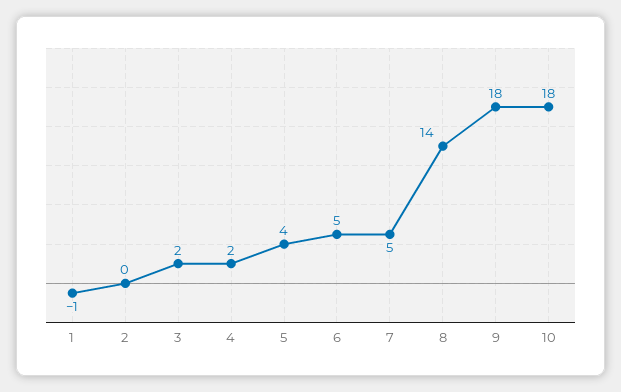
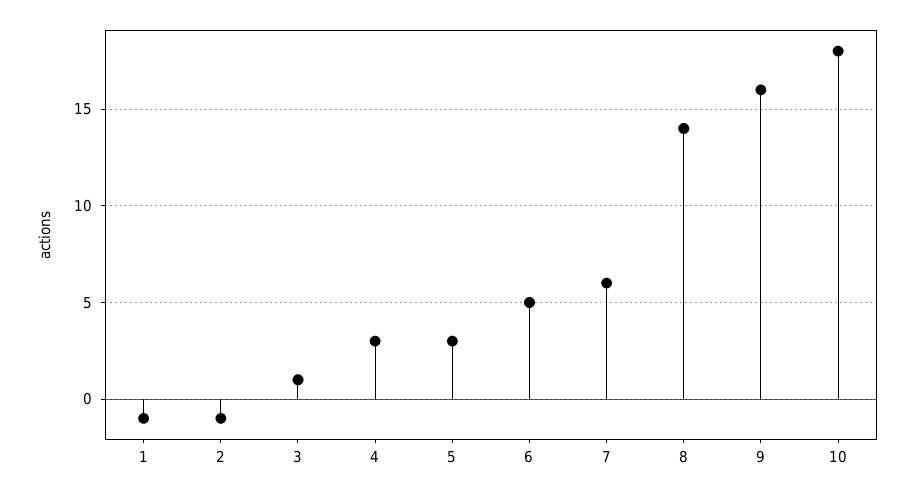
  {
    "1": -1,
-   "2": 0,
+   "2": -1,
-   "3": 2,
+   "3": 1,
-   "4": 2,
+   "4": 3,
-   "5": 4,
+   "5": 3,
    "6": 5,
-   "7": 5,
+   "7": 6,
    "8": 14,
-   "9": 18,
+   "9": 16,
    "10": 18
  }

